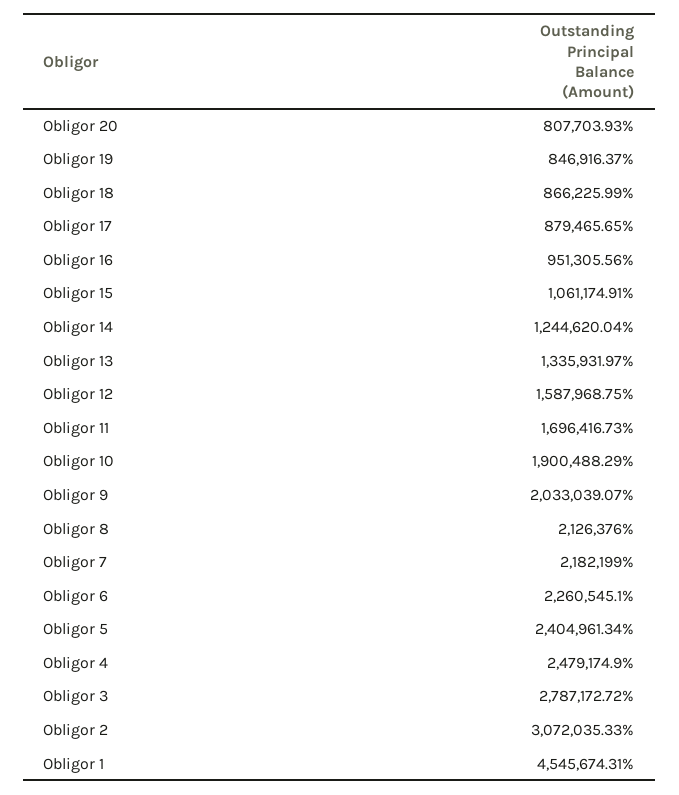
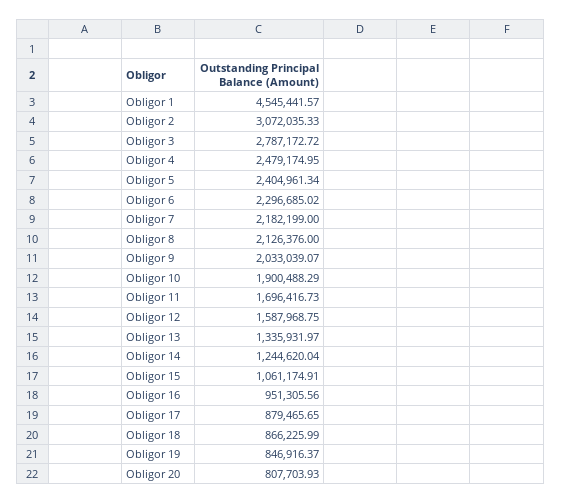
  {
    "Obligor 20": 807703.93,
    "Obligor 19": 846916.37,
    "Obligor 18": 866225.99,
    "Obligor 17": 879465.65,
    "Obligor 16": 951305.56,
    "Obligor 15": 1061174.91,
    "Obligor 14": 1244620.04,
    "Obligor 13": 1335931.97,
    "Obligor 12": 1587968.75,
    "Obligor 11": 1696416.73,
    "Obligor 10": 1900488.29,
    "Obligor 9": 2033039.07,
    "Obligor 8": 2126376,
    "Obligor 7": 2182199,
-   "Obligor 6": 2260545.1,
+   "Obligor 6": 2296685.02,
    "Obligor 5": 2404961.34,
-   "Obligor 4": 2479174.9,
+   "Obligor 4": 2479174.95,
    "Obligor 3": 2787172.72,
    "Obligor 2": 3072035.33,
-   "Obligor 1": 4545674.31
+   "Obligor 1": 4545441.57
  }

